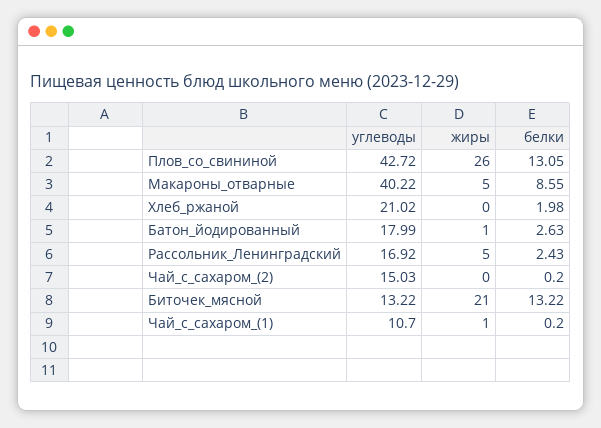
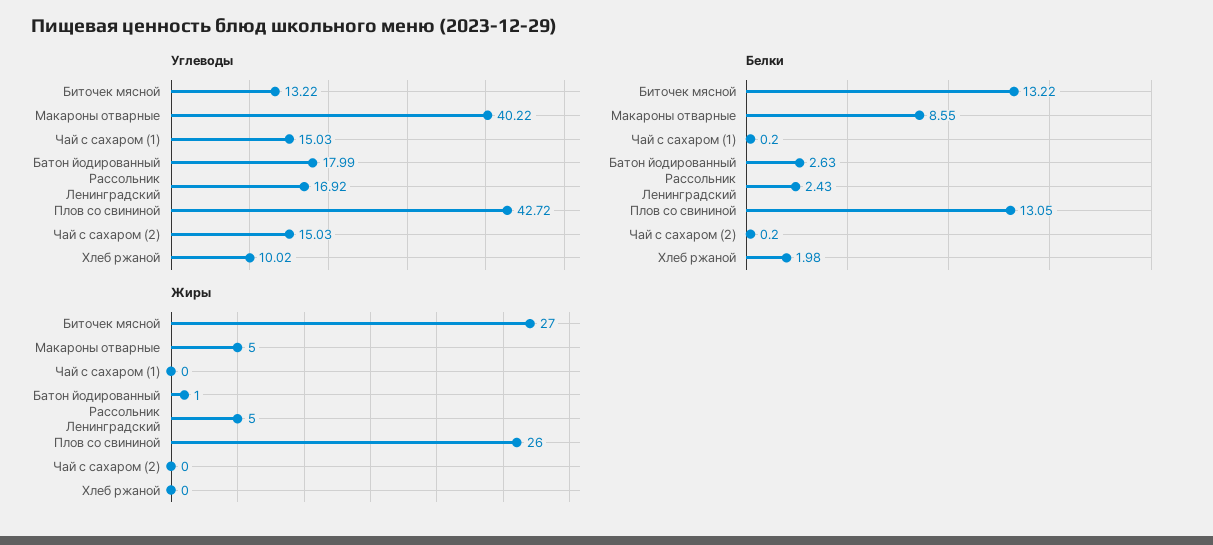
  {
    "углеводы": {
      "Плов_со_свининой": 42.72,
      "Макароны_отварные": 40.22,
-     "Хлеб_ржаной": 21.02,
+     "Хлеб_ржаной": 10.02,
      "Батон_йодированный": 17.99,
      "Рассольник_Ленинградский": 16.92,
      "Чай_с_сахаром_(2)": 15.03,
      "Биточек_мясной": 13.22,
-     "Чай_с_сахаром_(1)": 10.7
+     "Чай_с_сахаром_(1)": 15.03
    },
    "жиры": {
      "Плов_со_свининой": 26,
      "Макароны_отварные": 5,
      "Хлеб_ржаной": 0,
      "Батон_йодированный": 1,
      "Рассольник_Ленинградский": 5,
      "Чай_с_сахаром_(2)": 0,
-     "Биточек_мясной": 21,
+     "Биточек_мясной": 27,
-     "Чай_с_сахаром_(1)": 1
+     "Чай_с_сахаром_(1)": 0
    },
    "белки": {
      "Плов_со_свининой": 13.05,
      "Макароны_отварные": 8.55,
      "Хлеб_ржаной": 1.98,
      "Батон_йодированный": 2.63,
      "Рассольник_Ленинградский": 2.43,
      "Чай_с_сахаром_(2)": 0.2,
      "Биточек_мясной": 13.22,
      "Чай_с_сахаром_(1)": 0.2
    }
  }

